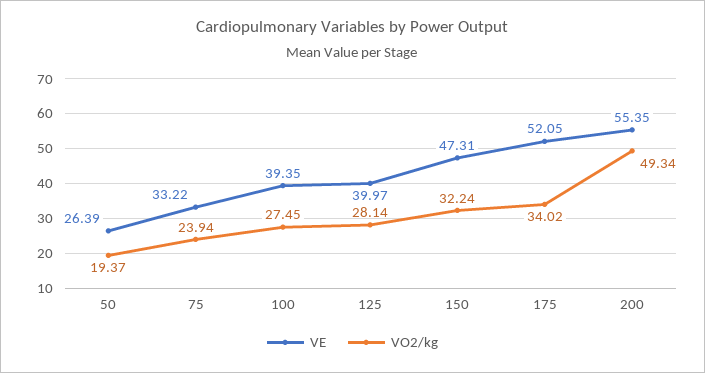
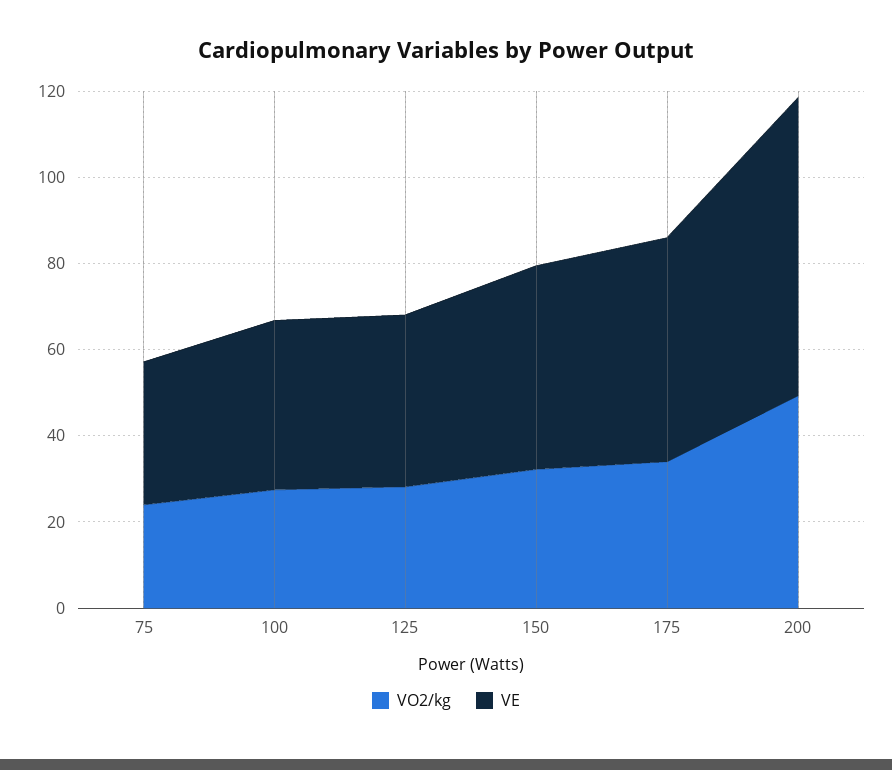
  {
    "VE": {
-     "50": 26.39,
      "75": 33.22,
      "100": 39.35,
      "125": 39.97,
      "150": 47.31,
      "175": 52.05,
-     "200": 55.35
+     "200": 70
    },
    "VO2/kg": {
-     "50": 19.37,
      "75": 23.94,
      "100": 27.45,
      "125": 28.14,
      "150": 32.24,
      "175": 34.02,
      "200": 49.34
    }
  }

